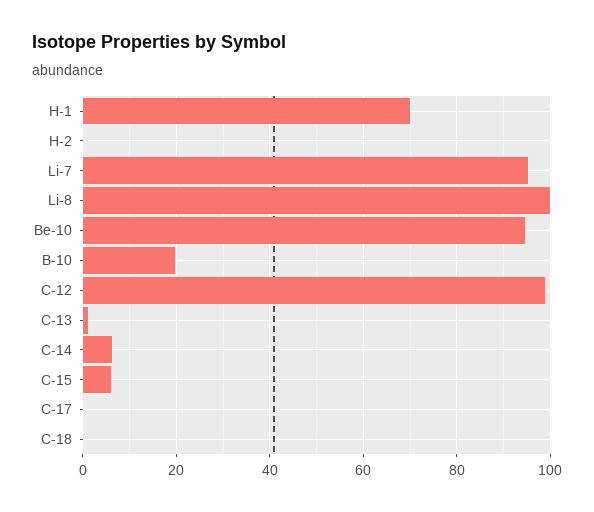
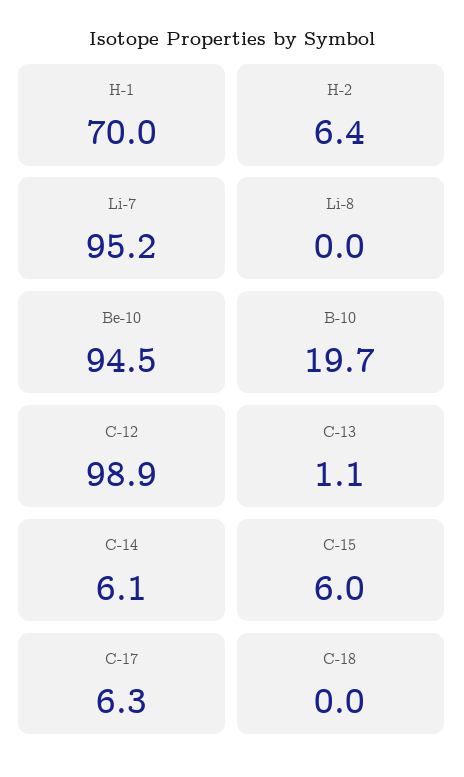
  {
    "H-1": 70,
-   "H-2": 0,
+   "H-2": 6.4,
    "Li-7": 95.2,
-   "Li-8": 100,
+   "Li-8": 0,
    "Be-10": 94.5,
    "B-10": 19.7,
    "C-12": 98.9,
    "C-13": 1.1,
    "C-14": 6.1,
    "C-15": 6,
-   "C-17": 0,
+   "C-17": 6.3,
    "C-18": 0
  }

